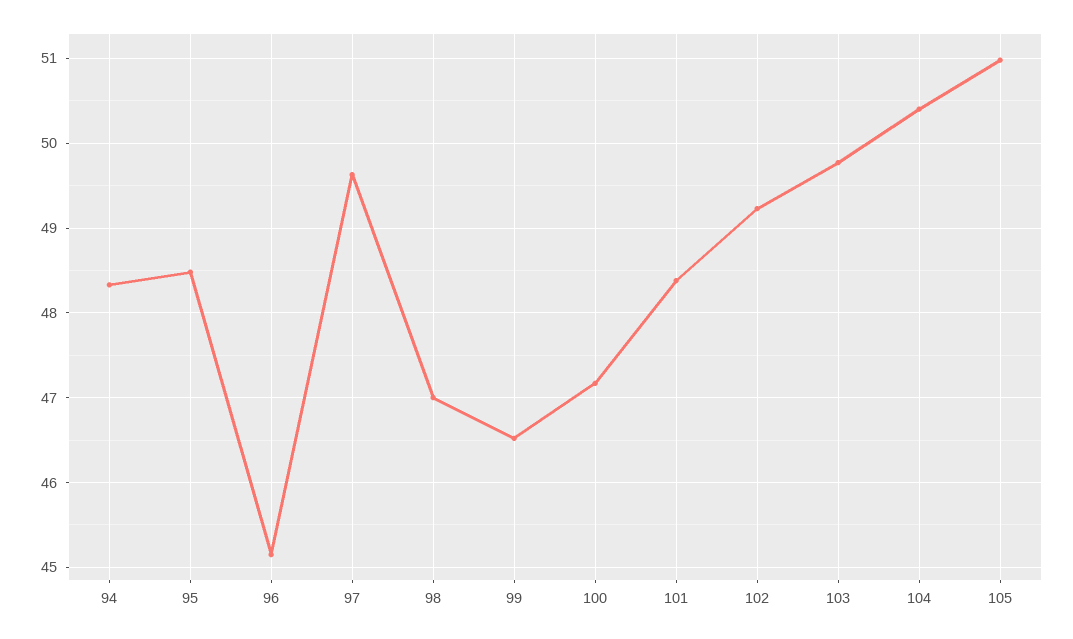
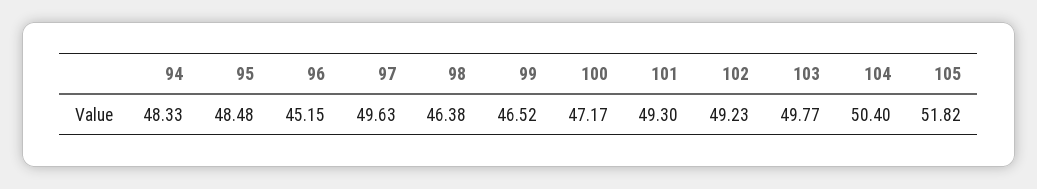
  {
    "94": 48.33,
    "95": 48.48,
    "96": 45.15,
    "97": 49.63,
-   "98": 47,
+   "98": 46.38,
    "99": 46.52,
    "100": 47.17,
-   "101": 48.4,
+   "101": 49.3,
    "102": 49.23,
    "103": 49.77,
    "104": 50.4,
-   "105": 51
+   "105": 51.82
  }

